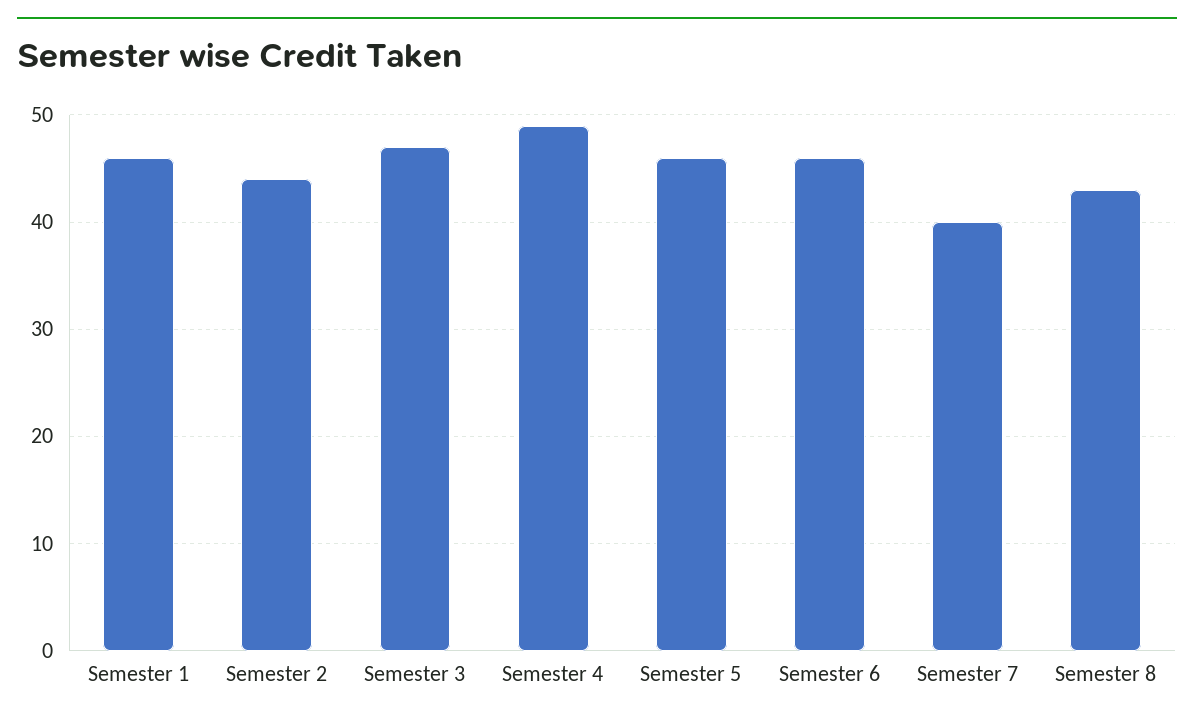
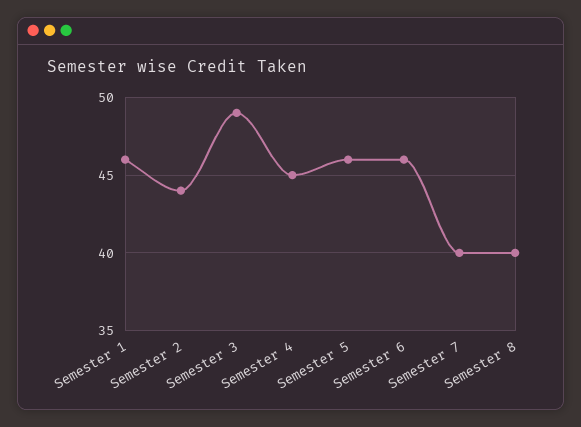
  {
    "Semester 1": 46,
    "Semester 2": 44,
-   "Semester 3": 47,
+   "Semester 3": 49,
-   "Semester 4": 49,
+   "Semester 4": 45,
    "Semester 5": 46,
    "Semester 6": 46,
    "Semester 7": 40,
-   "Semester 8": 43
+   "Semester 8": 40
  }

